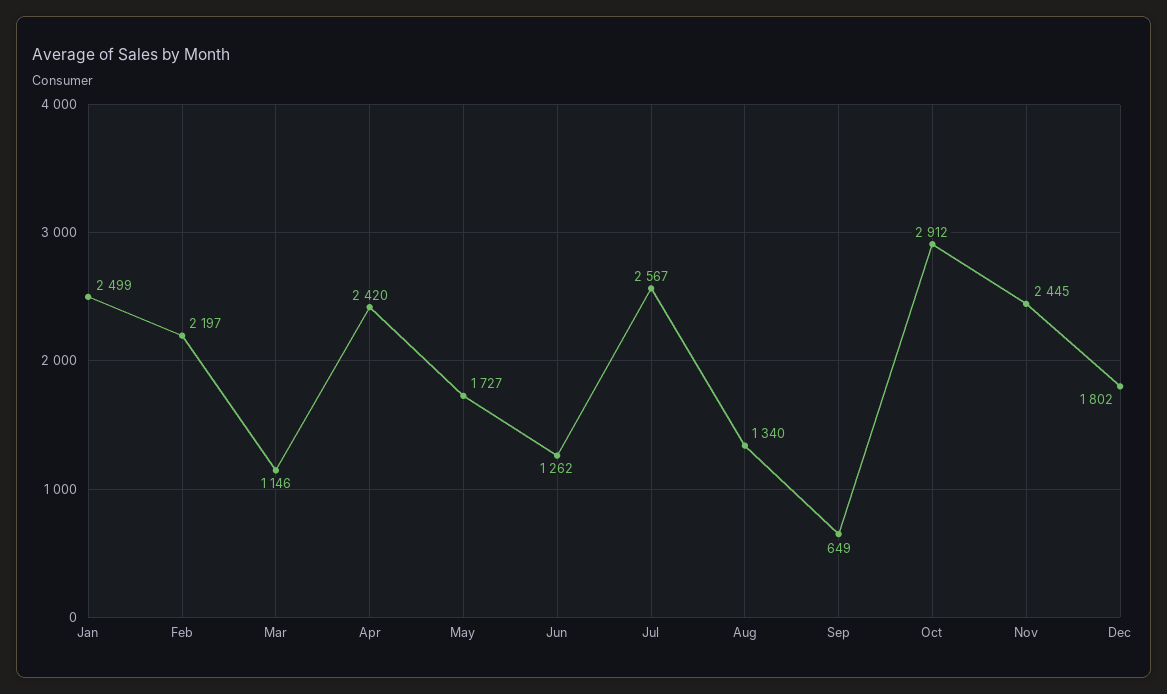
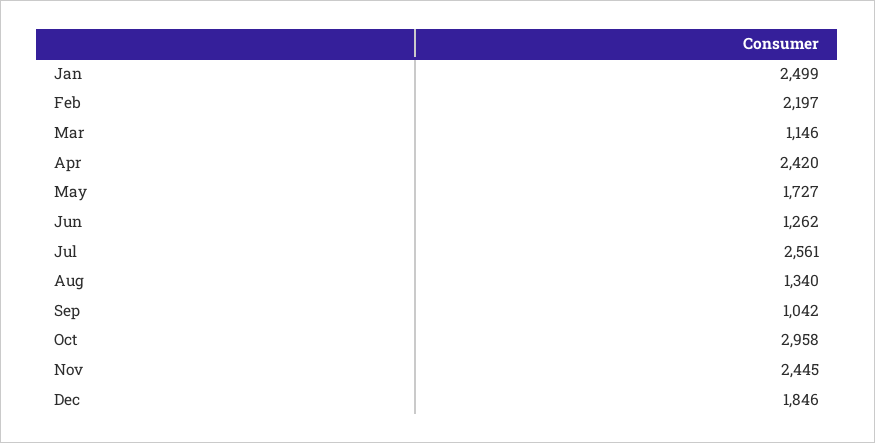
  {
    "Jan": 2499,
    "Feb": 2197,
    "Mar": 1146,
    "Apr": 2420,
    "May": 1727,
    "Jun": 1262,
-   "Jul": 2567,
+   "Jul": 2561,
    "Aug": 1340,
-   "Sep": 649,
+   "Sep": 1042,
-   "Oct": 2912,
+   "Oct": 2958,
    "Nov": 2445,
-   "Dec": 1802
+   "Dec": 1846
  }

